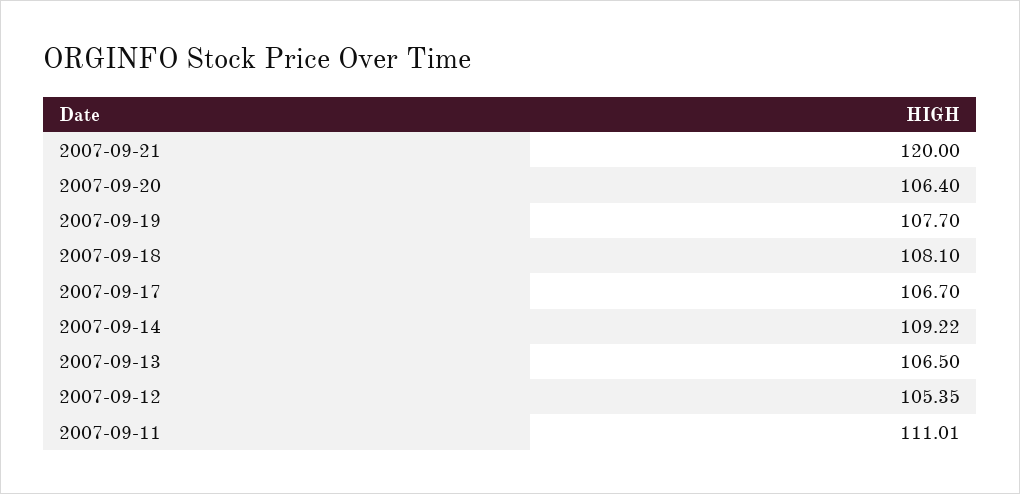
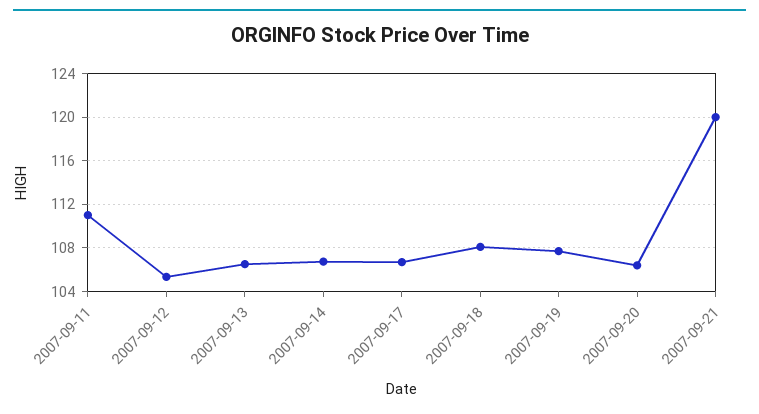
  {
    "2007-09-21": 120,
    "2007-09-20": 106.4,
    "2007-09-19": 107.7,
    "2007-09-18": 108.1,
    "2007-09-17": 106.7,
-   "2007-09-14": 109.22,
+   "2007-09-14": 107,
    "2007-09-13": 106.5,
    "2007-09-12": 105.35,
    "2007-09-11": 111.01
  }

